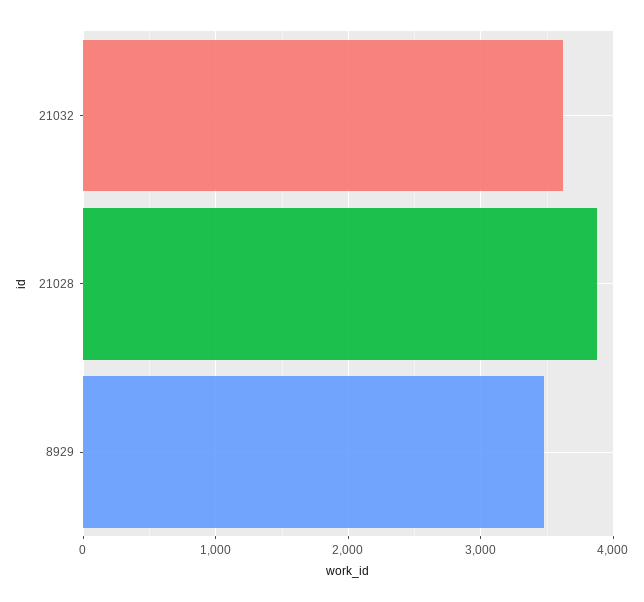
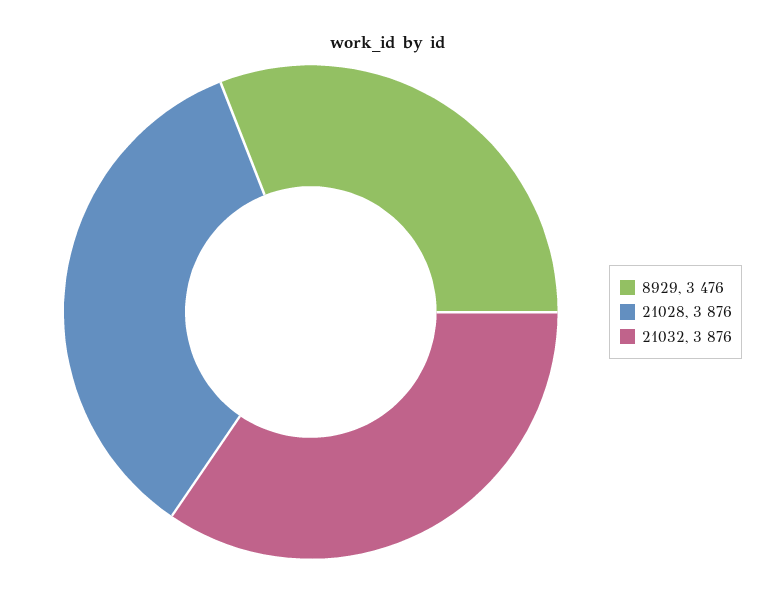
  {
-   "21032": 3600,
+   "21032": 3876,
    "21028": 3876,
    "8929": 3476
  }

